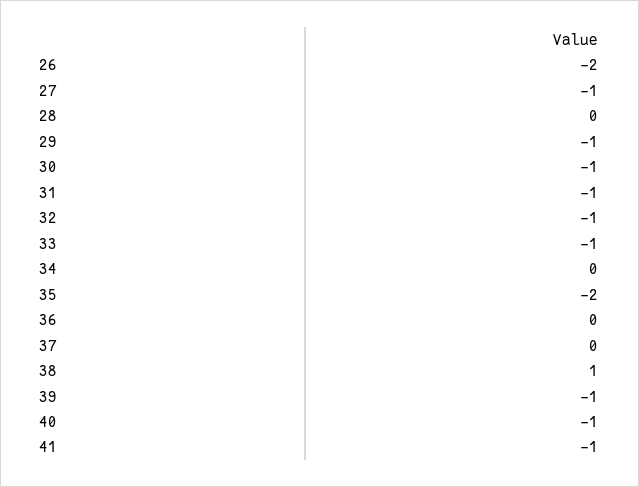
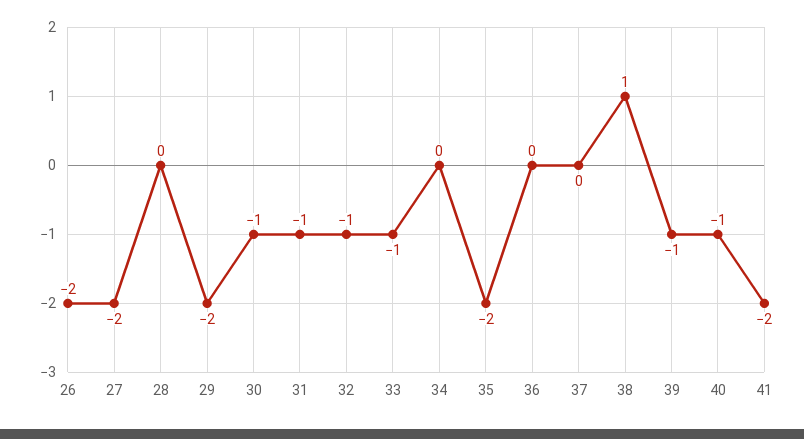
  {
    "26": -2,
-   "27": -1,
+   "27": -2,
    "28": 0,
-   "29": -1,
+   "29": -2,
    "30": -1,
    "31": -1,
    "32": -1,
    "33": -1,
    "34": 0,
    "35": -2,
    "36": 0,
    "37": 0,
    "38": 1,
    "39": -1,
    "40": -1,
-   "41": -1
+   "41": -2
  }

